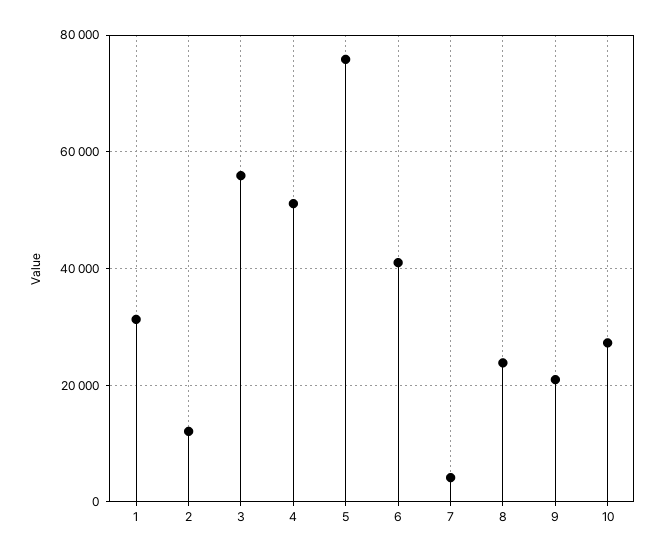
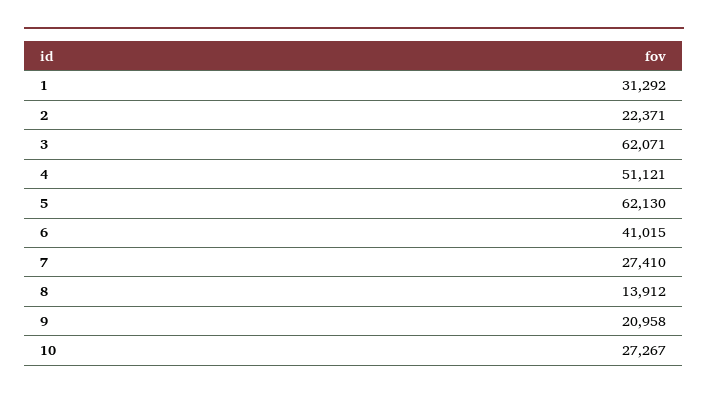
  {
    "1": 31292,
-   "2": 12000,
+   "2": 22371,
-   "3": 56000,
+   "3": 62071,
    "4": 51121,
-   "5": 76000,
+   "5": 62130,
    "6": 41015,
-   "7": 4000,
+   "7": 27410,
-   "8": 24000,
+   "8": 13912,
    "9": 20958,
    "10": 27267
  }

